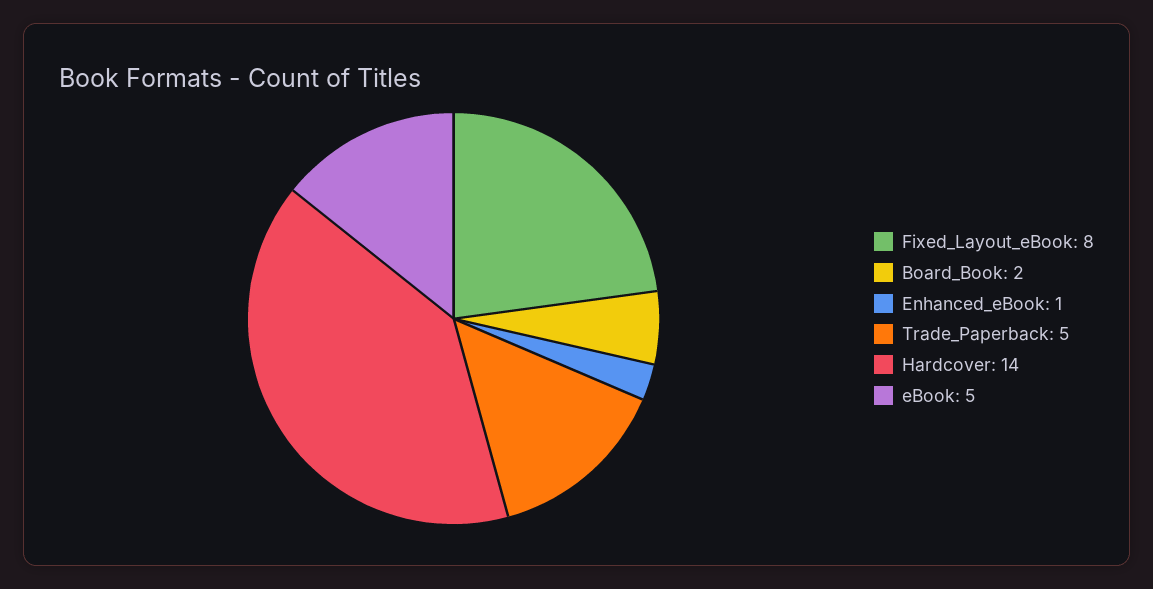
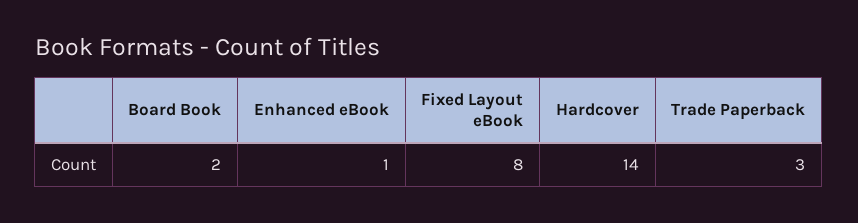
  {
    "Fixed_Layout_eBook": 8,
    "Board_Book": 2,
    "Enhanced_eBook": 1,
-   "Trade_Paperback": 5,
+   "Trade_Paperback": 3,
-   "Hardcover": 14,
+   "Hardcover": 14
-   "eBook": 5
  }

